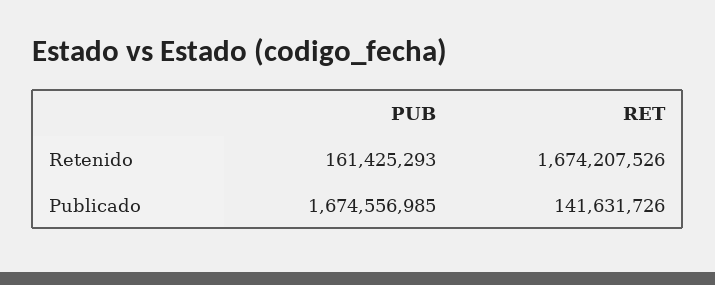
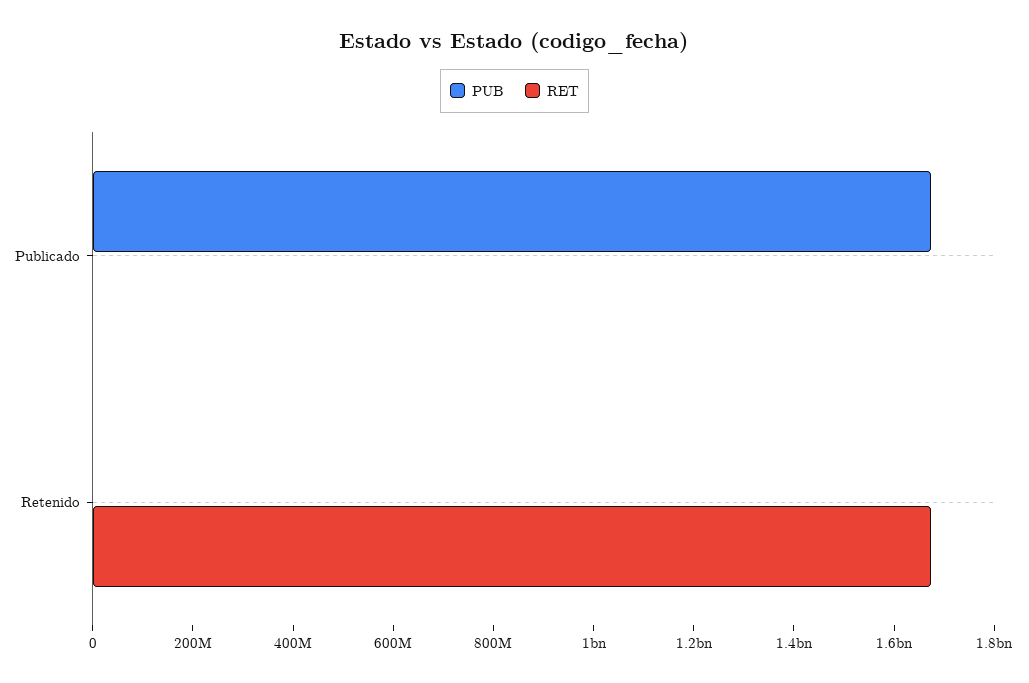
  {
    "PUB": {
-     "Retenido": 161425293,
+     "Retenido": 0,
      "Publicado": 1674556985
    },
    "RET": {
      "Retenido": 1674207526,
-     "Publicado": 141631726
+     "Publicado": 0
    }
  }

